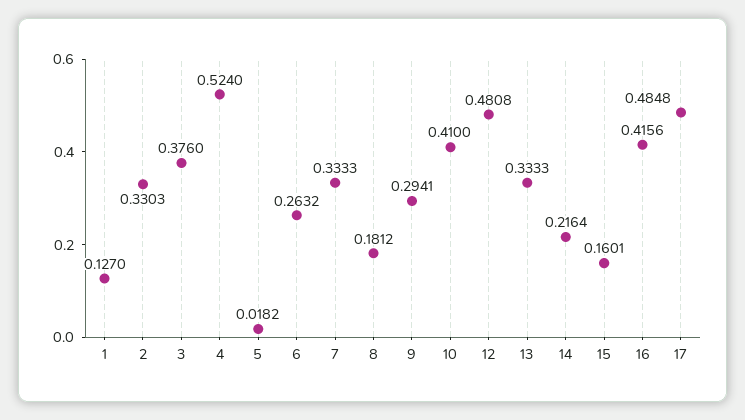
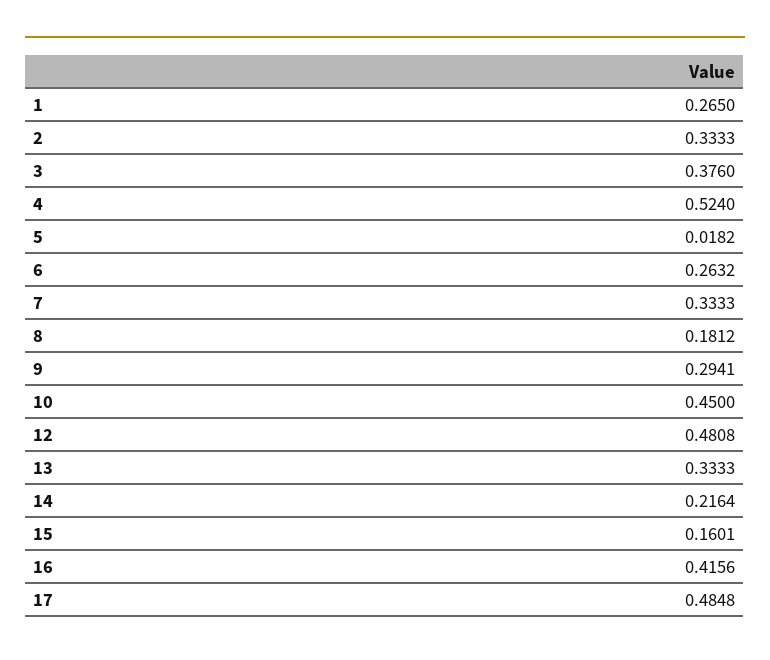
  {
-   "1": 0.127,
+   "1": 0.265,
-   "2": 0.3303,
+   "2": 0.3333,
    "3": 0.376,
    "4": 0.524,
    "5": 0.0182,
    "6": 0.2632,
    "7": 0.3333,
    "8": 0.1812,
    "9": 0.2941,
-   "10": 0.41,
+   "10": 0.45,
    "12": 0.4808,
    "13": 0.3333,
    "14": 0.2164,
    "15": 0.1601,
    "16": 0.4156,
    "17": 0.4848
  }

